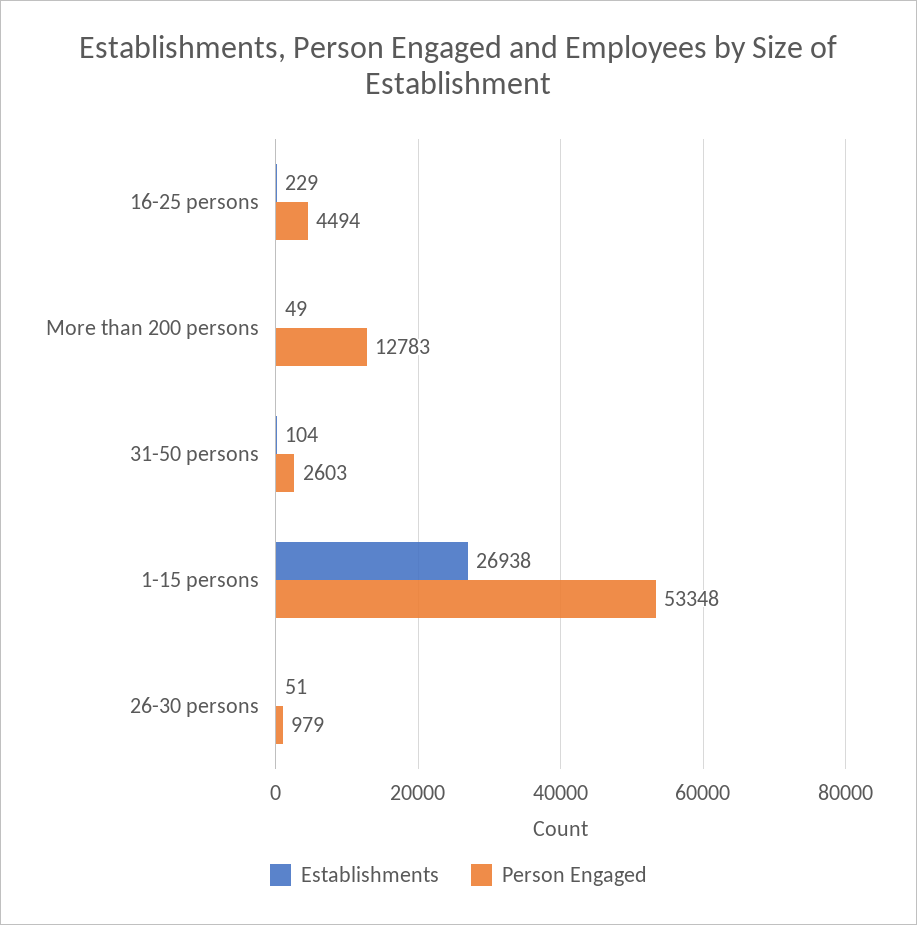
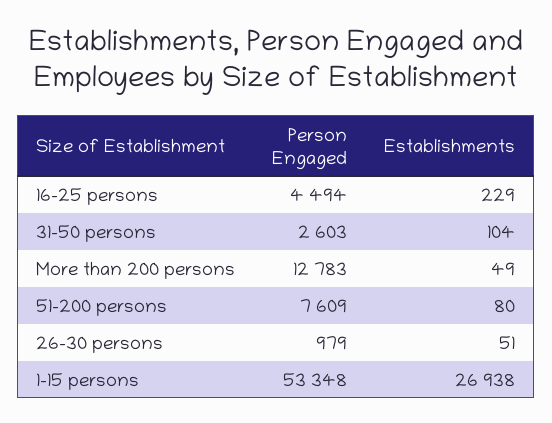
  {
    "Establishments": {
      "16-25 persons": 229,
      "More than 200 persons": 49,
      "31-50 persons": 104,
      "1-15 persons": 26938,
-     "26-30 persons": 51
+     "26-30 persons": 51,
+     "51-200 persons": 80
    },
    "Person Engaged": {
      "16-25 persons": 4494,
      "More than 200 persons": 12783,
      "31-50 persons": 2603,
      "1-15 persons": 53348,
-     "26-30 persons": 979
+     "26-30 persons": 979,
+     "51-200 persons": 7609
    }
  }

